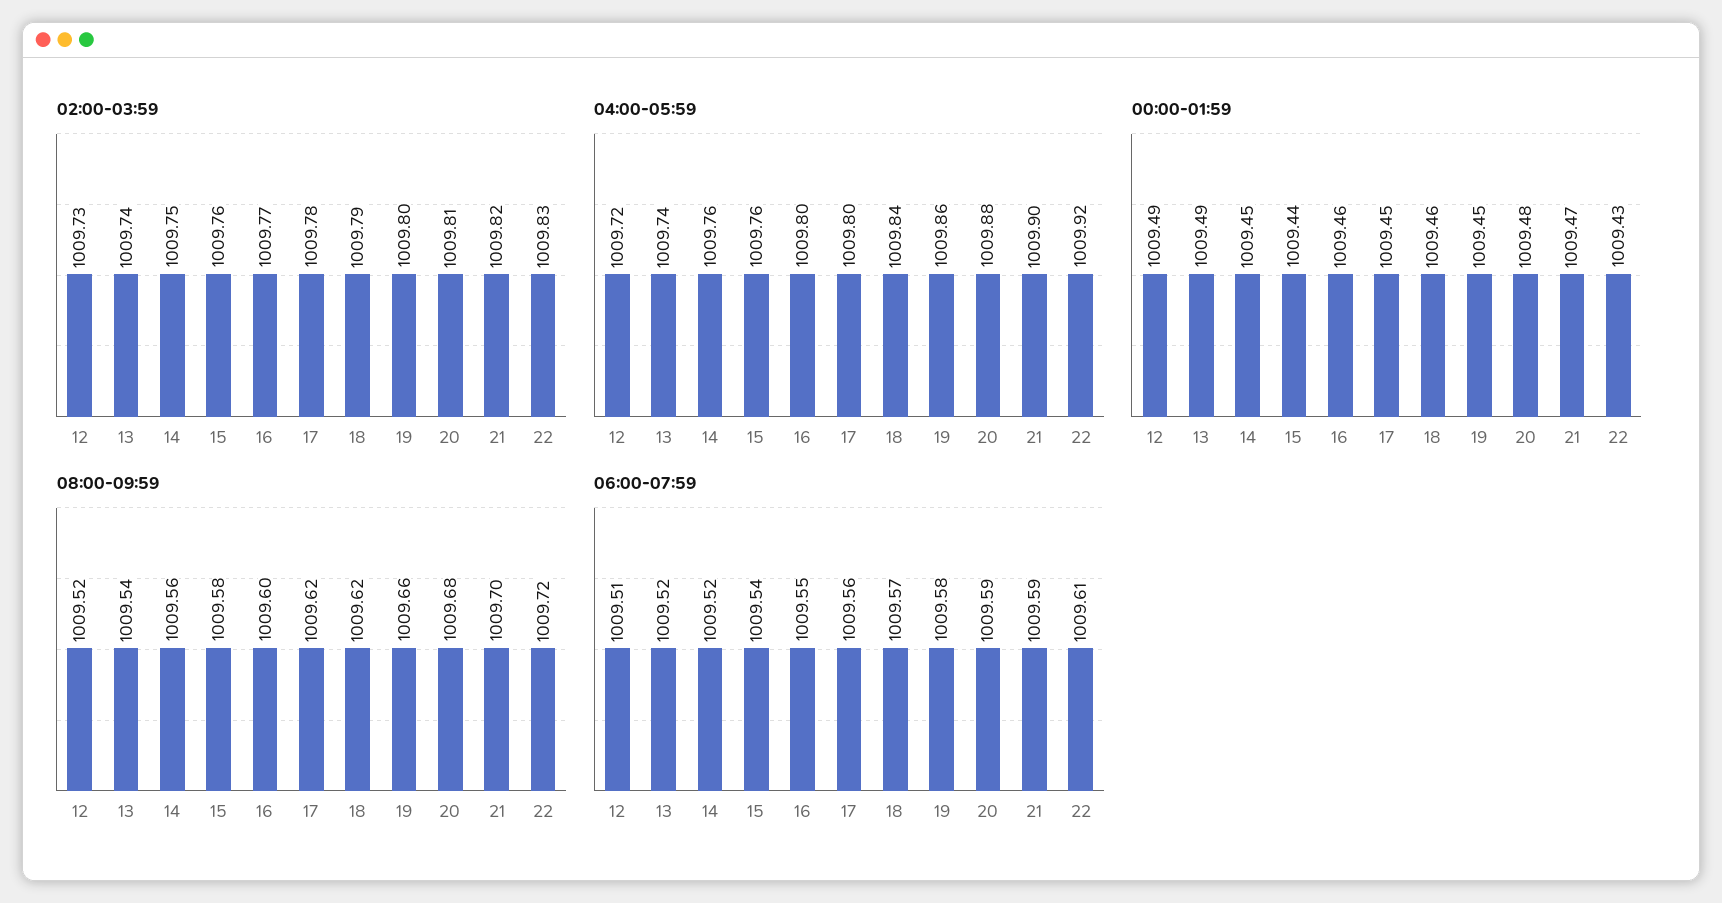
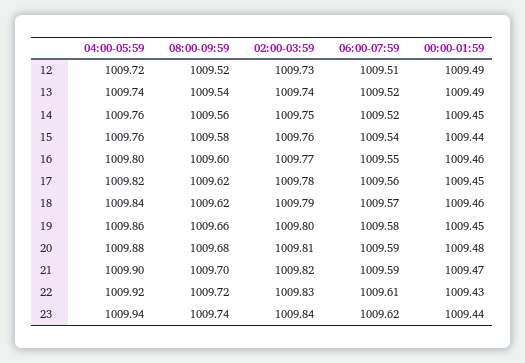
  {
    "02:00-03:59": {
      "12": 1009.73,
      "13": 1009.74,
      "14": 1009.75,
      "15": 1009.76,
      "16": 1009.77,
      "17": 1009.78,
      "18": 1009.79,
      "19": 1009.8,
      "20": 1009.81,
      "21": 1009.82,
-     "22": 1009.83
+     "22": 1009.83,
+     "23": 1009.84
    },
    "04:00-05:59": {
      "12": 1009.72,
      "13": 1009.74,
      "14": 1009.76,
      "15": 1009.76,
      "16": 1009.8,
-     "17": 1009.8,
+     "17": 1009.82,
      "18": 1009.84,
      "19": 1009.86,
      "20": 1009.88,
      "21": 1009.9,
-     "22": 1009.92
+     "22": 1009.92,
+     "23": 1009.94
    },
    "00:00-01:59": {
      "12": 1009.49,
      "13": 1009.49,
      "14": 1009.45,
      "15": 1009.44,
      "16": 1009.46,
      "17": 1009.45,
      "18": 1009.46,
      "19": 1009.45,
      "20": 1009.48,
      "21": 1009.47,
-     "22": 1009.43
+     "22": 1009.43,
+     "23": 1009.44
    },
    "08:00-09:59": {
      "12": 1009.52,
      "13": 1009.54,
      "14": 1009.56,
      "15": 1009.58,
      "16": 1009.6,
      "17": 1009.62,
      "18": 1009.62,
      "19": 1009.66,
      "20": 1009.68,
      "21": 1009.7,
-     "22": 1009.72
+     "22": 1009.72,
+     "23": 1009.74
    },
    "06:00-07:59": {
      "12": 1009.51,
      "13": 1009.52,
      "14": 1009.52,
      "15": 1009.54,
      "16": 1009.55,
      "17": 1009.56,
      "18": 1009.57,
      "19": 1009.58,
      "20": 1009.59,
      "21": 1009.59,
-     "22": 1009.61
+     "22": 1009.61,
+     "23": 1009.62
    }
  }

